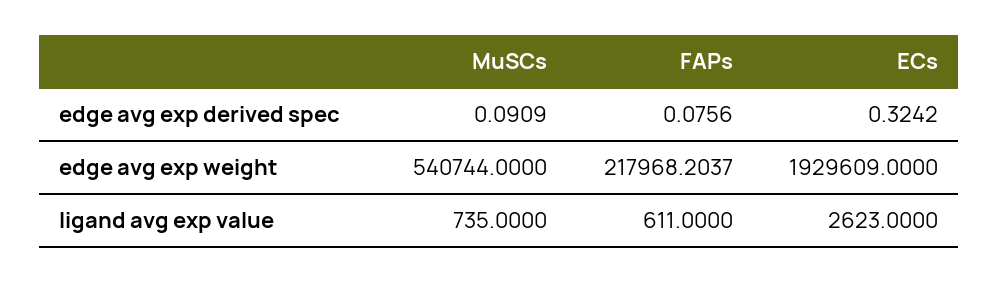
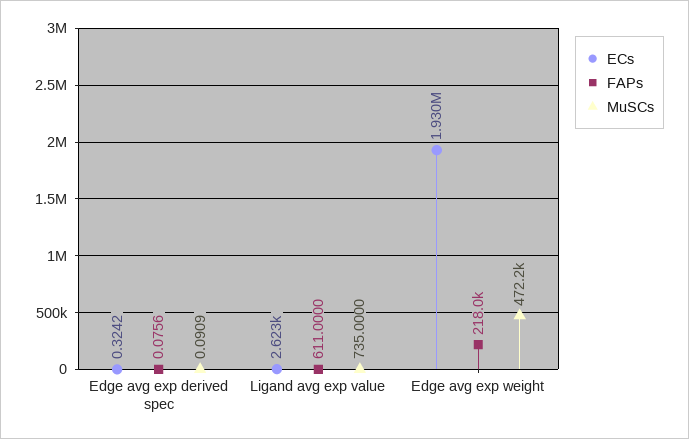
  {
    "MuSCs": {
      "edge avg exp derived spec": 0.0909,
-     "edge avg exp weight": 540744,
+     "edge avg exp weight": 472200,
      "ligand avg exp value": 735
    },
    "FAPs": {
      "edge avg exp derived spec": 0.0756,
      "edge avg exp weight": 217968.2037,
      "ligand avg exp value": 611
    },
    "ECs": {
      "edge avg exp derived spec": 0.3242,
      "edge avg exp weight": 1929609,
      "ligand avg exp value": 2623
    }
  }

